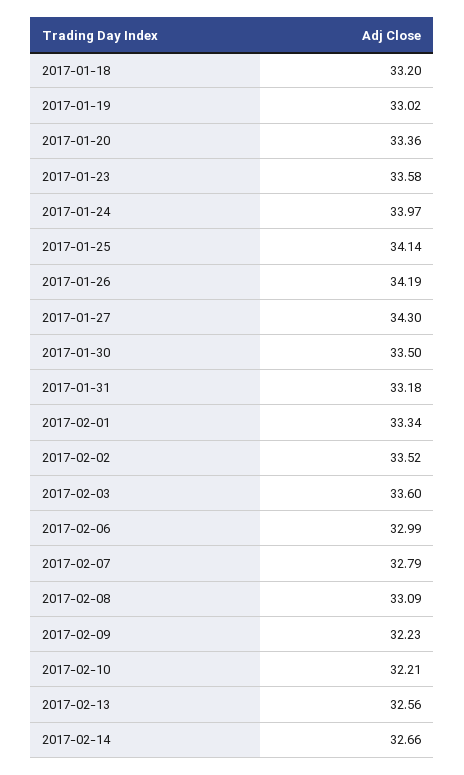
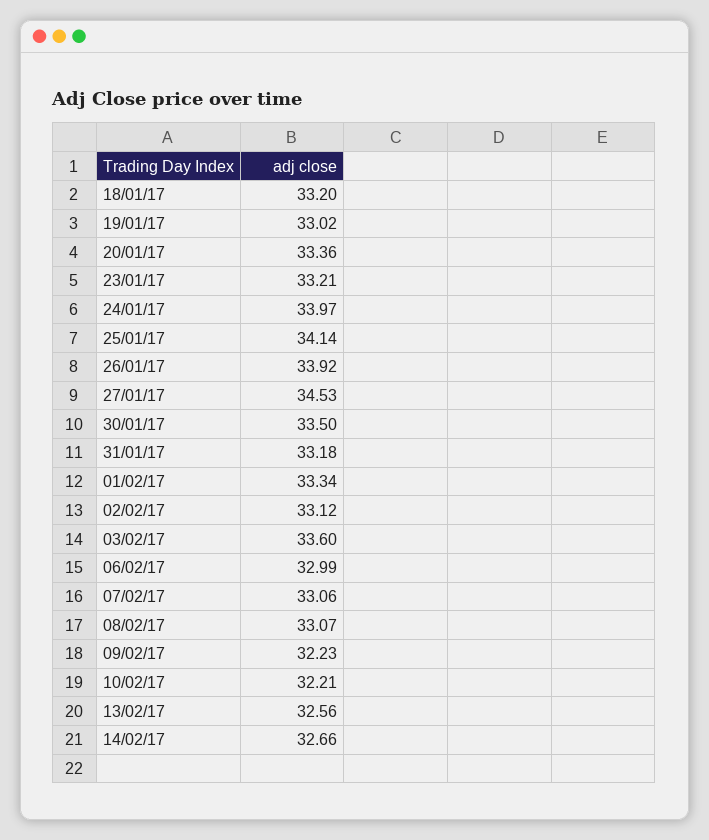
  {
    "2017-01-18": 33.2,
    "2017-01-19": 33.02,
    "2017-01-20": 33.36,
-   "2017-01-23": 33.58,
+   "2017-01-23": 33.21,
    "2017-01-24": 33.97,
    "2017-01-25": 34.14,
-   "2017-01-26": 34.19,
+   "2017-01-26": 33.92,
-   "2017-01-27": 34.3,
+   "2017-01-27": 34.53,
    "2017-01-30": 33.5,
    "2017-01-31": 33.18,
    "2017-02-01": 33.34,
-   "2017-02-02": 33.52,
+   "2017-02-02": 33.12,
    "2017-02-03": 33.6,
    "2017-02-06": 32.99,
-   "2017-02-07": 32.79,
+   "2017-02-07": 33.06,
-   "2017-02-08": 33.09,
+   "2017-02-08": 33.07,
    "2017-02-09": 32.23,
    "2017-02-10": 32.21,
    "2017-02-13": 32.56,
    "2017-02-14": 32.66
  }

